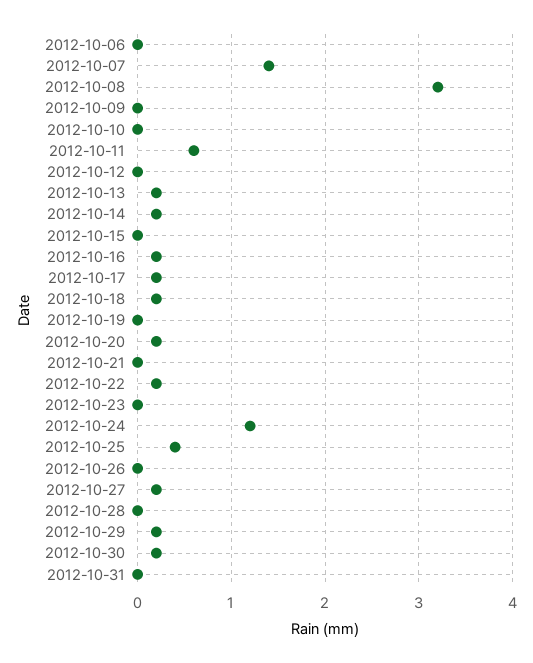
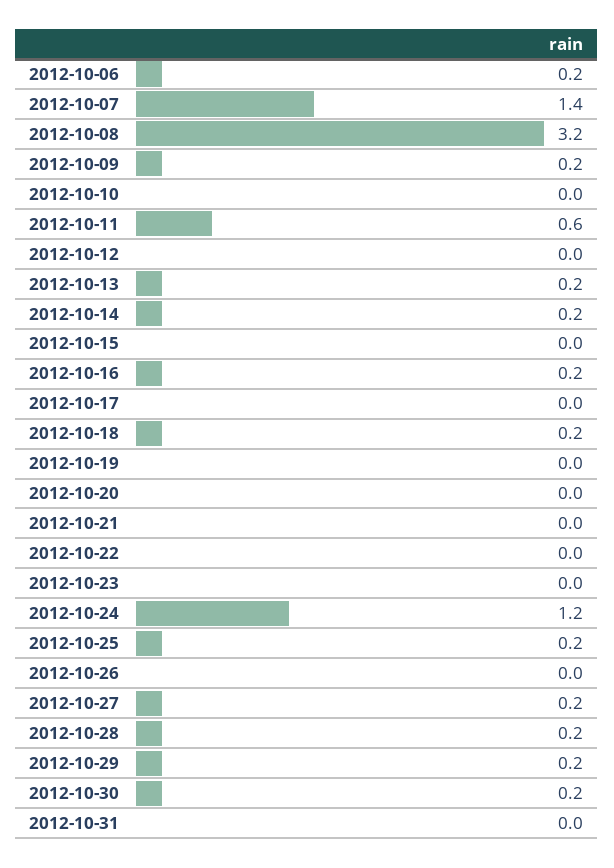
  {
-   "2012-10-06": 0,
+   "2012-10-06": 0.2,
    "2012-10-07": 1.4,
    "2012-10-08": 3.2,
-   "2012-10-09": 0,
+   "2012-10-09": 0.2,
    "2012-10-10": 0,
    "2012-10-11": 0.6,
    "2012-10-12": 0,
    "2012-10-13": 0.2,
    "2012-10-14": 0.2,
    "2012-10-15": 0,
    "2012-10-16": 0.2,
-   "2012-10-17": 0.2,
+   "2012-10-17": 0,
    "2012-10-18": 0.2,
    "2012-10-19": 0,
-   "2012-10-20": 0.2,
+   "2012-10-20": 0,
    "2012-10-21": 0,
-   "2012-10-22": 0.2,
+   "2012-10-22": 0,
    "2012-10-23": 0,
    "2012-10-24": 1.2,
-   "2012-10-25": 0.4,
+   "2012-10-25": 0.2,
    "2012-10-26": 0,
    "2012-10-27": 0.2,
-   "2012-10-28": 0,
+   "2012-10-28": 0.2,
    "2012-10-29": 0.2,
    "2012-10-30": 0.2,
    "2012-10-31": 0
  }

